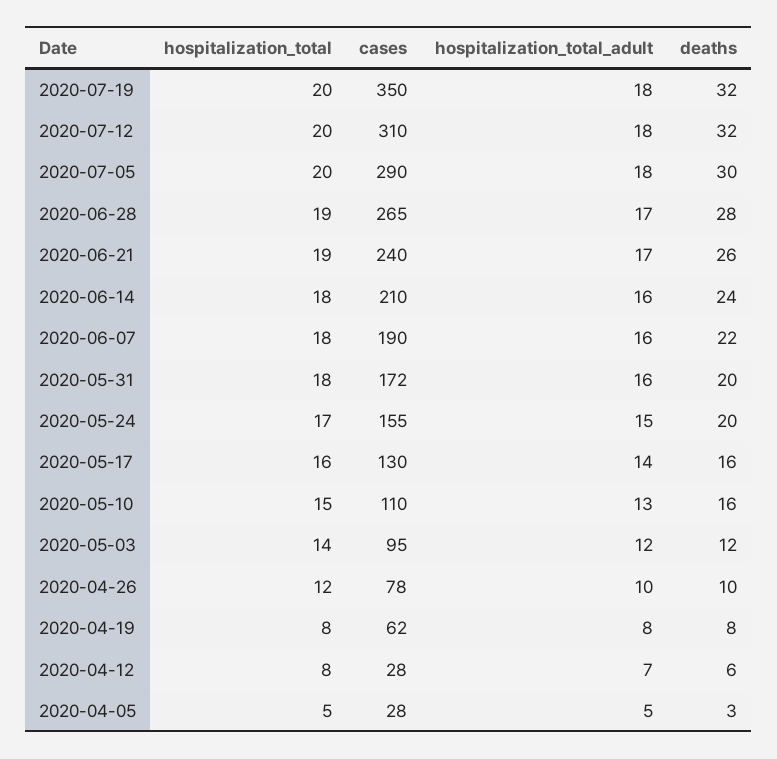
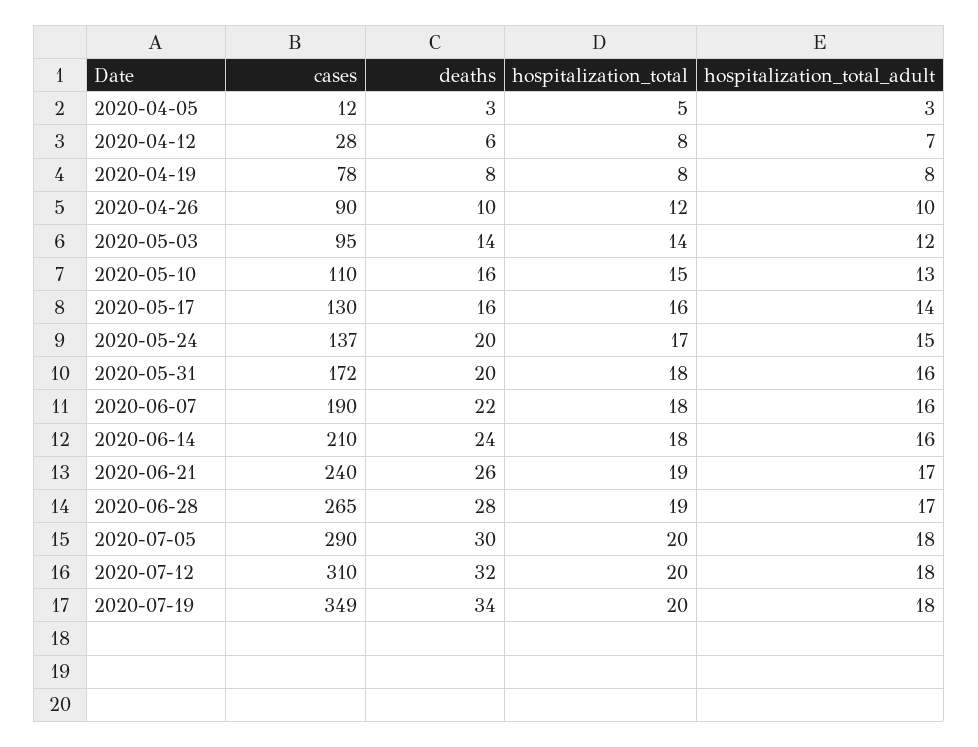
  {
    "hospitalization_total": {
      "2020-07-19": 20,
      "2020-07-12": 20,
      "2020-07-05": 20,
      "2020-06-28": 19,
      "2020-06-21": 19,
      "2020-06-14": 18,
      "2020-06-07": 18,
      "2020-05-31": 18,
      "2020-05-24": 17,
      "2020-05-17": 16,
      "2020-05-10": 15,
      "2020-05-03": 14,
      "2020-04-26": 12,
      "2020-04-19": 8,
      "2020-04-12": 8,
      "2020-04-05": 5
    },
    "cases": {
-     "2020-07-19": 350,
+     "2020-07-19": 349,
      "2020-07-12": 310,
      "2020-07-05": 290,
      "2020-06-28": 265,
      "2020-06-21": 240,
      "2020-06-14": 210,
      "2020-06-07": 190,
      "2020-05-31": 172,
-     "2020-05-24": 155,
+     "2020-05-24": 137,
      "2020-05-17": 130,
      "2020-05-10": 110,
      "2020-05-03": 95,
-     "2020-04-26": 78,
+     "2020-04-26": 90,
-     "2020-04-19": 62,
+     "2020-04-19": 78,
      "2020-04-12": 28,
-     "2020-04-05": 28
+     "2020-04-05": 12
    },
    "hospitalization_total_adult": {
      "2020-07-19": 18,
      "2020-07-12": 18,
      "2020-07-05": 18,
      "2020-06-28": 17,
      "2020-06-21": 17,
      "2020-06-14": 16,
      "2020-06-07": 16,
      "2020-05-31": 16,
      "2020-05-24": 15,
      "2020-05-17": 14,
      "2020-05-10": 13,
      "2020-05-03": 12,
      "2020-04-26": 10,
      "2020-04-19": 8,
      "2020-04-12": 7,
-     "2020-04-05": 5
+     "2020-04-05": 3
    },
    "deaths": {
-     "2020-07-19": 32,
+     "2020-07-19": 34,
      "2020-07-12": 32,
      "2020-07-05": 30,
      "2020-06-28": 28,
      "2020-06-21": 26,
      "2020-06-14": 24,
      "2020-06-07": 22,
      "2020-05-31": 20,
      "2020-05-24": 20,
      "2020-05-17": 16,
      "2020-05-10": 16,
-     "2020-05-03": 12,
+     "2020-05-03": 14,
      "2020-04-26": 10,
      "2020-04-19": 8,
      "2020-04-12": 6,
      "2020-04-05": 3
    }
  }

